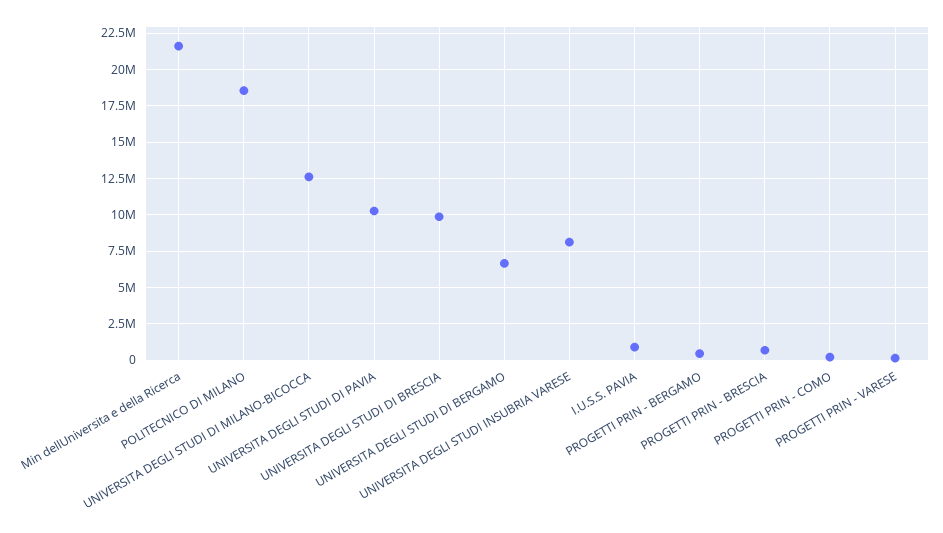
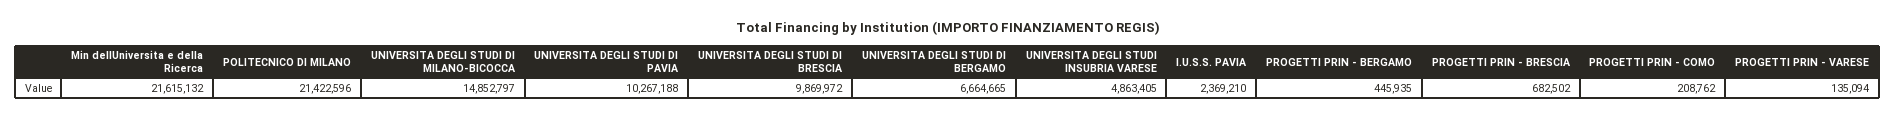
  {
    "Min dellUniversita e della Ricerca": 21615132,
-   "POLITECNICO DI MILANO": 18500000,
+   "POLITECNICO DI MILANO": 21422596,
-   "UNIVERSITA DEGLI STUDI DI MILANO-BICOCCA": 12500000,
+   "UNIVERSITA DEGLI STUDI DI MILANO-BICOCCA": 14852797,
    "UNIVERSITA DEGLI STUDI DI PAVIA": 10267188,
    "UNIVERSITA DEGLI STUDI DI BRESCIA": 9869972,
    "UNIVERSITA DEGLI STUDI DI BERGAMO": 6664665,
-   "UNIVERSITA DEGLI STUDI INSUBRIA VARESE": 8000000,
+   "UNIVERSITA DEGLI STUDI INSUBRIA VARESE": 4863405,
-   "I.U.S.S. PAVIA": 1000000,
+   "I.U.S.S. PAVIA": 2369210,
    "PROGETTI PRIN - BERGAMO": 445935,
    "PROGETTI PRIN - BRESCIA": 682502,
    "PROGETTI PRIN - COMO": 208762,
    "PROGETTI PRIN - VARESE": 135094
  }

